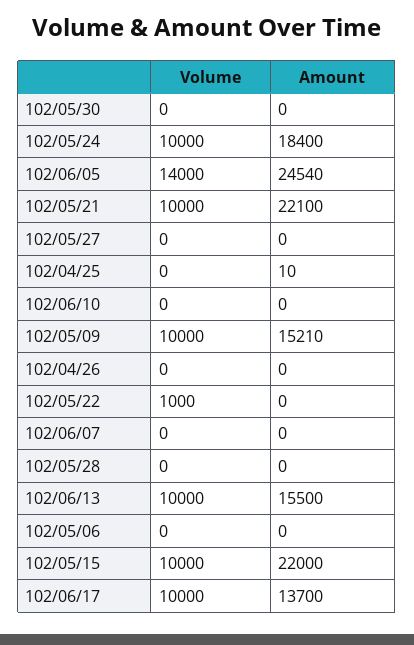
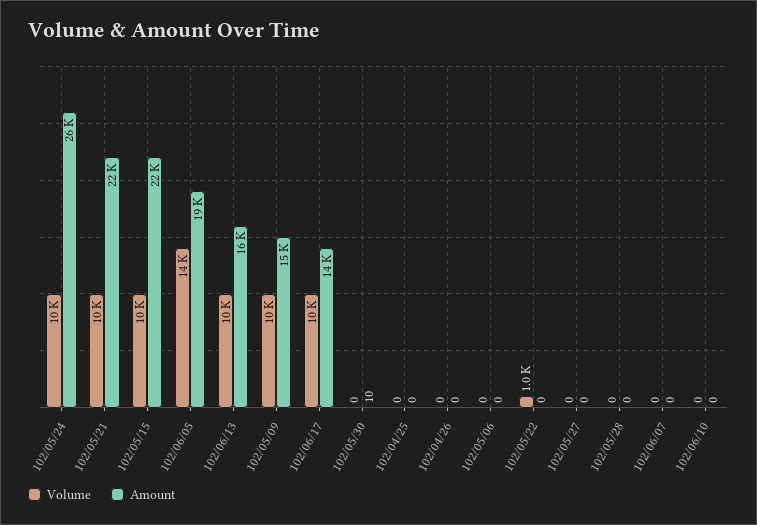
  {
    "Volume": {
      "102/05/30": 0,
      "102/05/24": 10000,
      "102/06/05": 14000,
      "102/05/21": 10000,
      "102/05/27": 0,
      "102/04/25": 0,
      "102/06/10": 0,
      "102/05/09": 10000,
      "102/04/26": 0,
      "102/05/22": 1000,
      "102/06/07": 0,
      "102/05/28": 0,
      "102/06/13": 10000,
      "102/05/06": 0,
      "102/05/15": 10000,
      "102/06/17": 10000
    },
    "Amount": {
-     "102/05/30": 0,
+     "102/05/30": 10,
-     "102/05/24": 18400,
+     "102/05/24": 26000,
-     "102/06/05": 24540,
+     "102/06/05": 19000,
      "102/05/21": 22100,
      "102/05/27": 0,
-     "102/04/25": 10,
+     "102/04/25": 0,
      "102/06/10": 0,
      "102/05/09": 15210,
      "102/04/26": 0,
      "102/05/22": 0,
      "102/06/07": 0,
      "102/05/28": 0,
      "102/06/13": 15500,
      "102/05/06": 0,
      "102/05/15": 22000,
      "102/06/17": 13700
    }
  }

